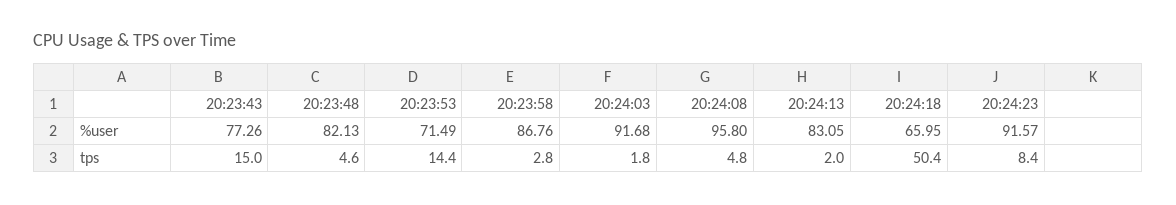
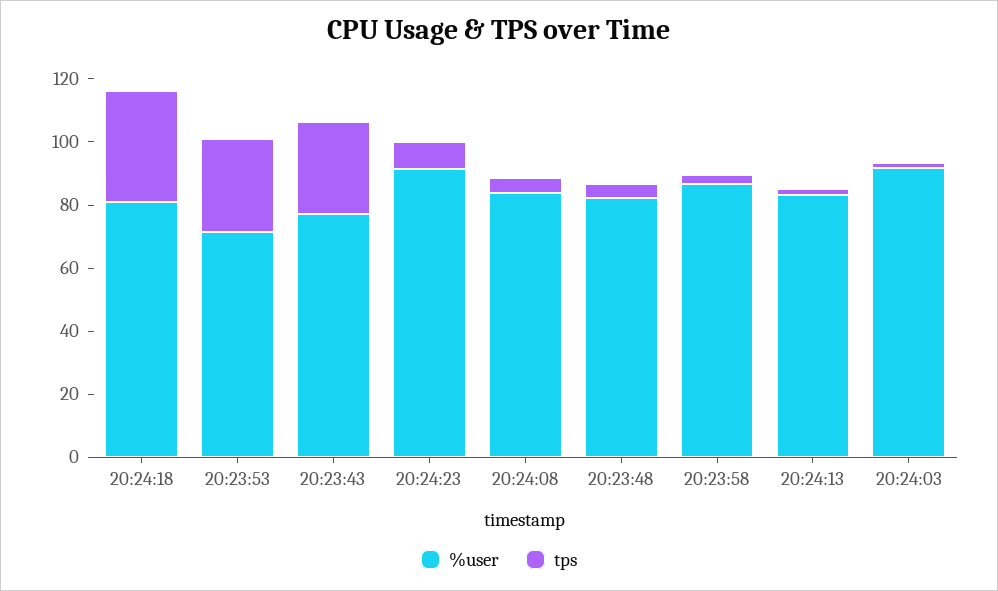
  {
    "%user": {
      "20:23:43": 77.26,
      "20:23:48": 82.13,
      "20:23:53": 71.49,
      "20:23:58": 86.76,
      "20:24:03": 91.68,
-     "20:24:08": 95.8,
+     "20:24:08": 85,
      "20:24:13": 83.05,
-     "20:24:18": 65.95,
+     "20:24:18": 80,
      "20:24:23": 91.57
    },
    "tps": {
-     "20:23:43": 15,
+     "20:23:43": 30,
      "20:23:48": 4.6,
-     "20:23:53": 14.4,
+     "20:23:53": 30,
      "20:23:58": 2.8,
      "20:24:03": 1.8,
      "20:24:08": 4.8,
      "20:24:13": 2,
-     "20:24:18": 50.4,
+     "20:24:18": 35,
      "20:24:23": 8.4
    }
  }

